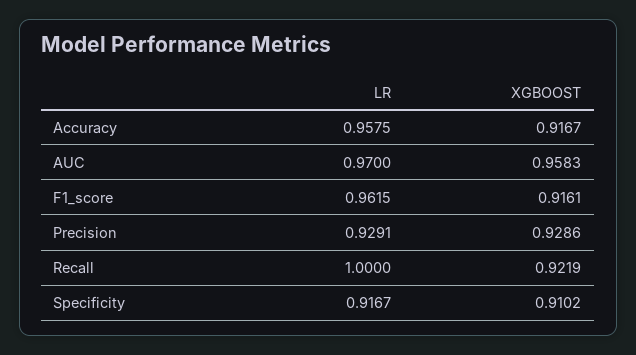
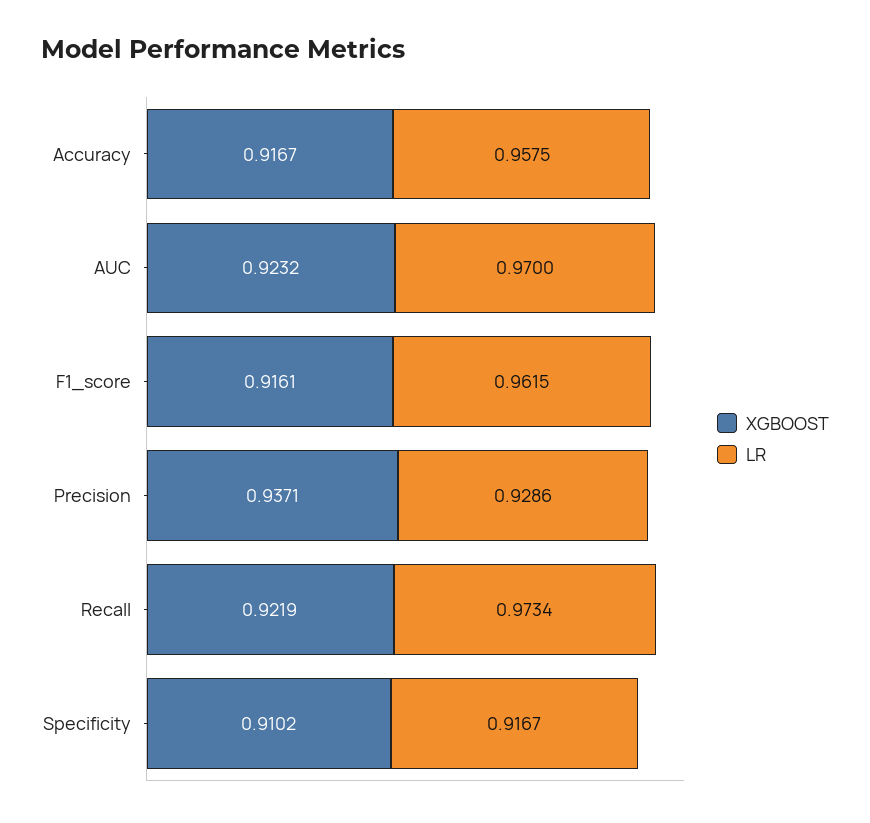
  {
    "LR": {
      "Accuracy": 0.9575,
      "AUC": 0.97,
      "F1_score": 0.9615,
-     "Precision": 0.9291,
+     "Precision": 0.9286,
-     "Recall": 1,
+     "Recall": 0.9734,
      "Specificity": 0.9167
    },
    "XGBOOST": {
      "Accuracy": 0.9167,
-     "AUC": 0.9583,
+     "AUC": 0.9232,
      "F1_score": 0.9161,
-     "Precision": 0.9286,
+     "Precision": 0.9371,
      "Recall": 0.9219,
      "Specificity": 0.9102
    }
  }

